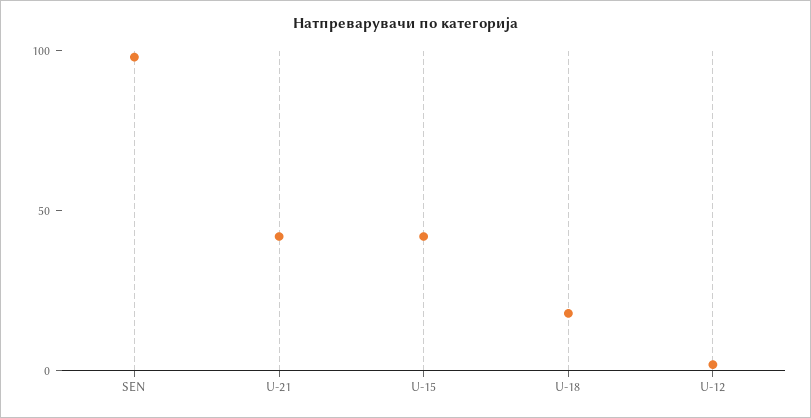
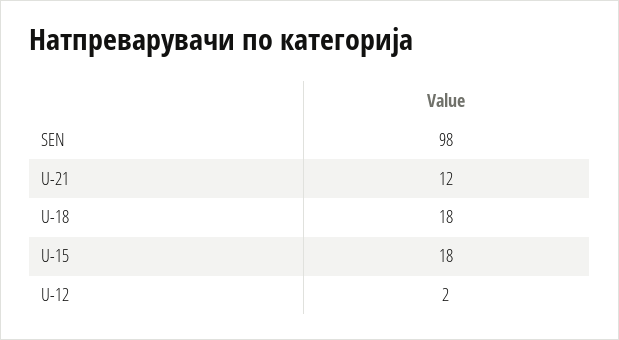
  {
    "SEN": 98,
-   "U-21": 40,
+   "U-21": 12,
-   "U-15": 40,
+   "U-15": 18,
    "U-18": 18,
    "U-12": 2
  }

